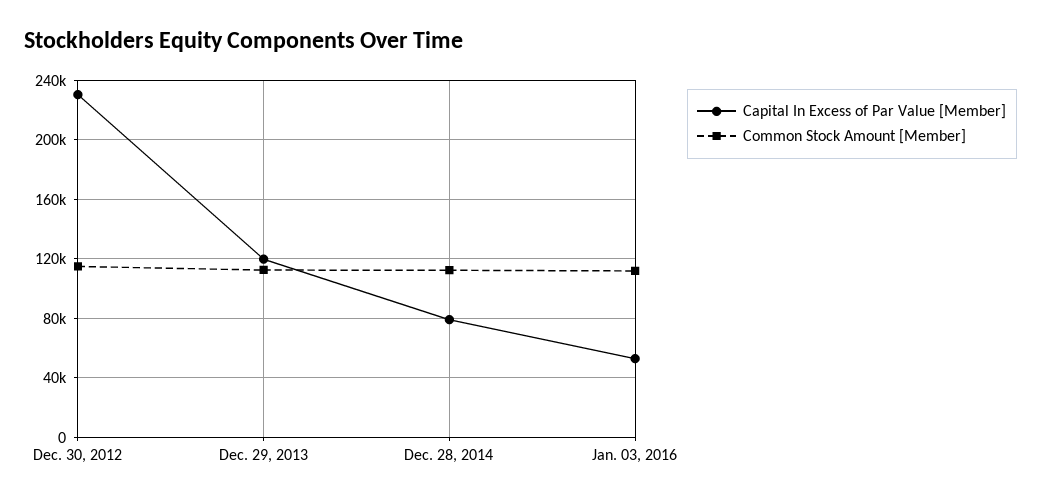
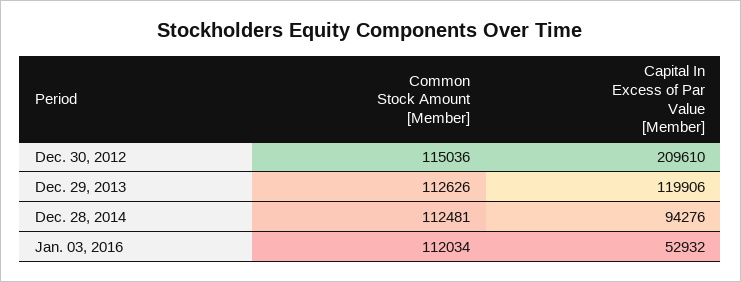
  {
    "Capital In Excess of Par Value [Member]": {
-     "Dec. 30, 2012": 230000,
+     "Dec. 30, 2012": 209610,
      "Dec. 29, 2013": 119906,
-     "Dec. 28, 2014": 80000,
+     "Dec. 28, 2014": 94276,
      "Jan. 03, 2016": 52932
    },
    "Common Stock Amount [Member]": {
      "Dec. 30, 2012": 115036,
      "Dec. 29, 2013": 112626,
      "Dec. 28, 2014": 112481,
      "Jan. 03, 2016": 112034
    }
  }

